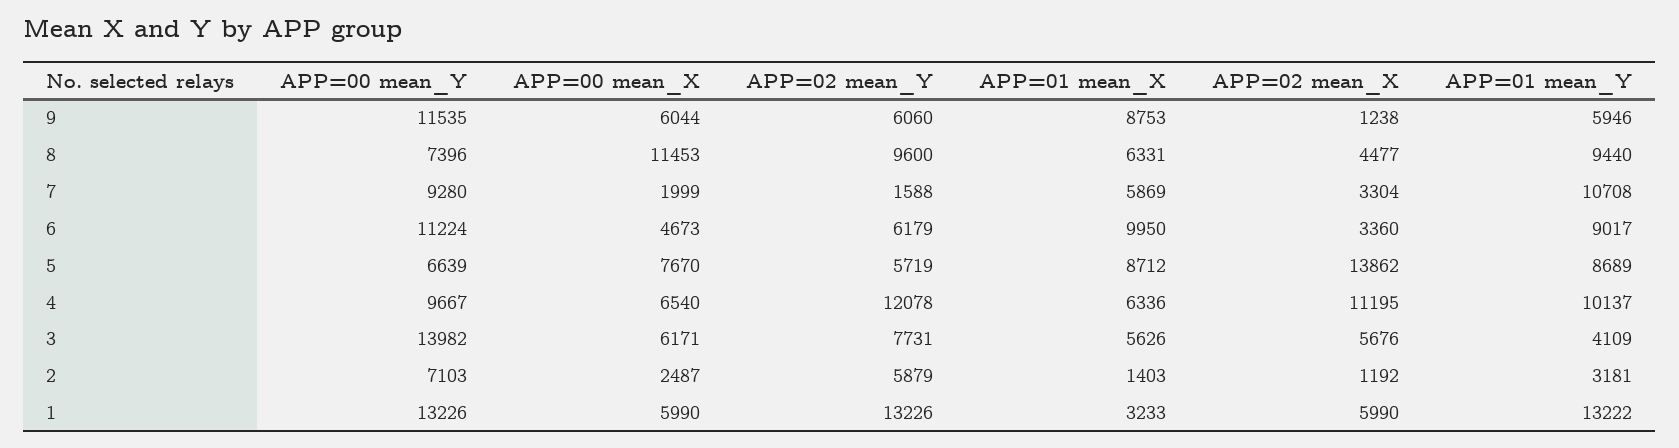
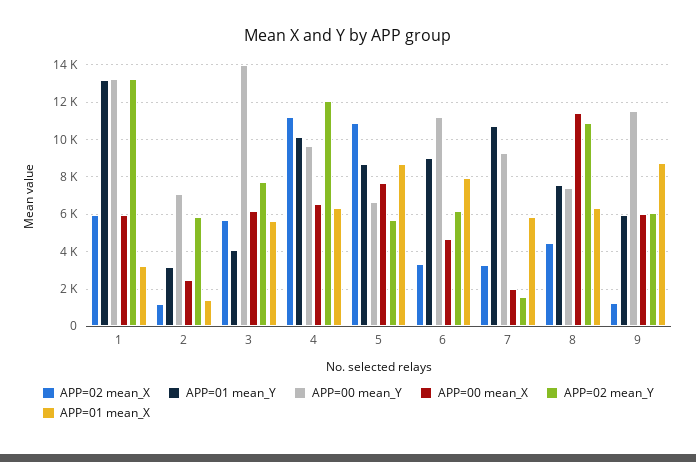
  {
    "APP=00 mean_Y": {
      "9": 11535,
      "8": 7396,
      "7": 9280,
      "6": 11224,
      "5": 6639,
      "4": 9667,
      "3": 13982,
      "2": 7103,
      "1": 13226
    },
    "APP=00 mean_X": {
      "9": 6044,
      "8": 11453,
      "7": 1999,
      "6": 4673,
      "5": 7670,
      "4": 6540,
      "3": 6171,
      "2": 2487,
      "1": 5990
    },
    "APP=02 mean_Y": {
      "9": 6060,
-     "8": 9600,
+     "8": 11000,
      "7": 1588,
      "6": 6179,
      "5": 5719,
      "4": 12078,
      "3": 7731,
      "2": 5879,
      "1": 13226
    },
    "APP=01 mean_X": {
      "9": 8753,
      "8": 6331,
      "7": 5869,
-     "6": 9950,
+     "6": 8000,
      "5": 8712,
      "4": 6336,
      "3": 5626,
      "2": 1403,
      "1": 3233
    },
    "APP=02 mean_X": {
      "9": 1238,
      "8": 4477,
      "7": 3304,
      "6": 3360,
-     "5": 13862,
+     "5": 11000,
      "4": 11195,
      "3": 5676,
      "2": 1192,
      "1": 5990
    },
    "APP=01 mean_Y": {
      "9": 5946,
-     "8": 9440,
+     "8": 7500,
      "7": 10708,
      "6": 9017,
      "5": 8689,
      "4": 10137,
      "3": 4109,
      "2": 3181,
      "1": 13222
    }
  }

